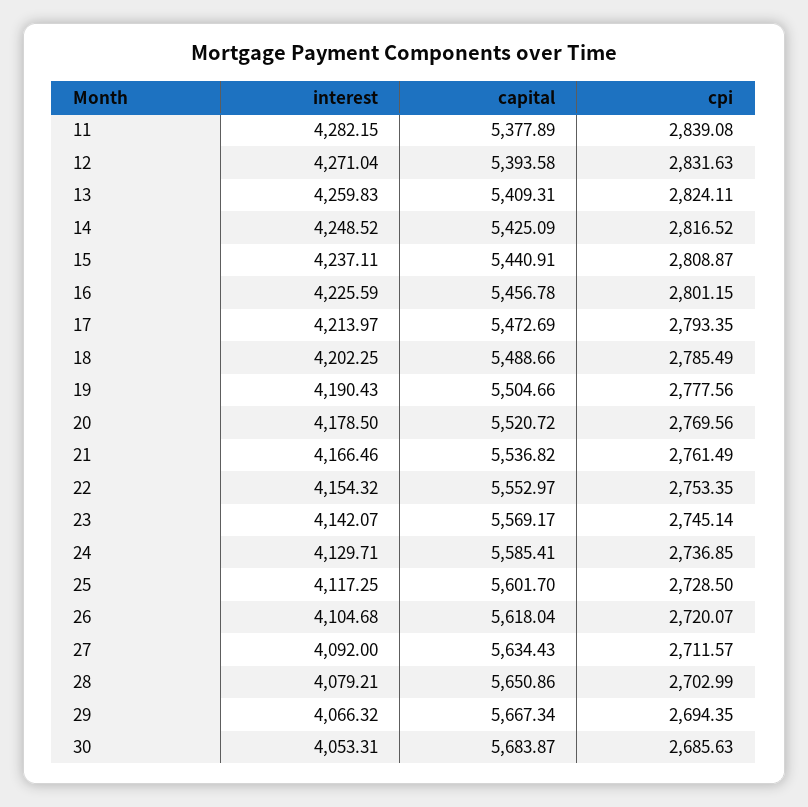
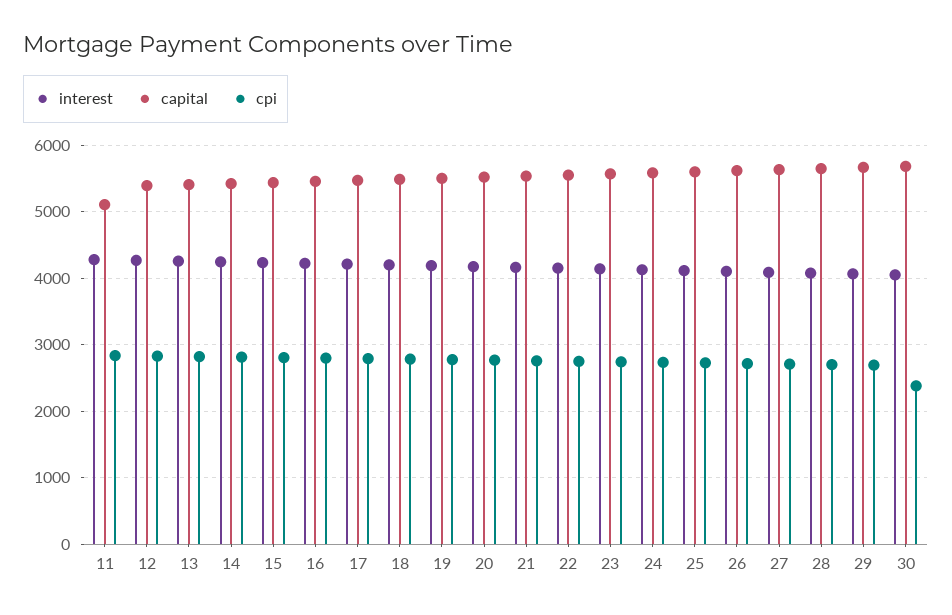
  {
    "interest": {
      "11": 4282.15,
      "12": 4271.04,
      "13": 4259.83,
      "14": 4248.52,
      "15": 4237.11,
      "16": 4225.59,
      "17": 4213.97,
      "18": 4202.25,
      "19": 4190.43,
      "20": 4178.5,
      "21": 4166.46,
      "22": 4154.32,
      "23": 4142.07,
      "24": 4129.71,
      "25": 4117.25,
      "26": 4104.68,
      "27": 4092,
      "28": 4079.21,
      "29": 4066.32,
      "30": 4053.31
    },
    "capital": {
-     "11": 5377.89,
+     "11": 5100,
      "12": 5393.58,
      "13": 5409.31,
      "14": 5425.09,
      "15": 5440.91,
      "16": 5456.78,
      "17": 5472.69,
      "18": 5488.66,
      "19": 5504.66,
      "20": 5520.72,
      "21": 5536.82,
      "22": 5552.97,
      "23": 5569.17,
      "24": 5585.41,
      "25": 5601.7,
      "26": 5618.04,
      "27": 5634.43,
      "28": 5650.86,
      "29": 5667.34,
      "30": 5683.87
    },
    "cpi": {
      "11": 2839.08,
      "12": 2831.63,
      "13": 2824.11,
      "14": 2816.52,
      "15": 2808.87,
      "16": 2801.15,
      "17": 2793.35,
      "18": 2785.49,
      "19": 2777.56,
      "20": 2769.56,
      "21": 2761.49,
      "22": 2753.35,
      "23": 2745.14,
      "24": 2736.85,
      "25": 2728.5,
      "26": 2720.07,
      "27": 2711.57,
      "28": 2702.99,
      "29": 2694.35,
-     "30": 2685.63
+     "30": 2400
    }
  }

